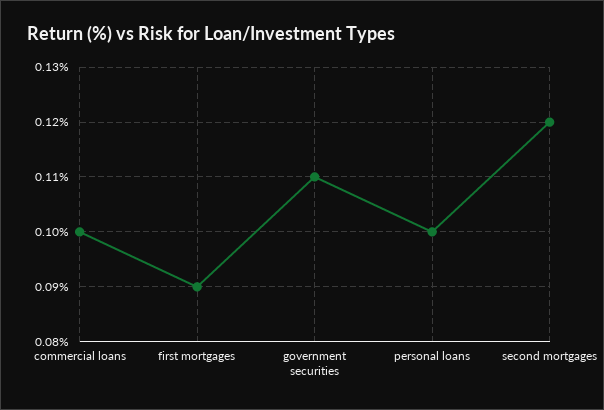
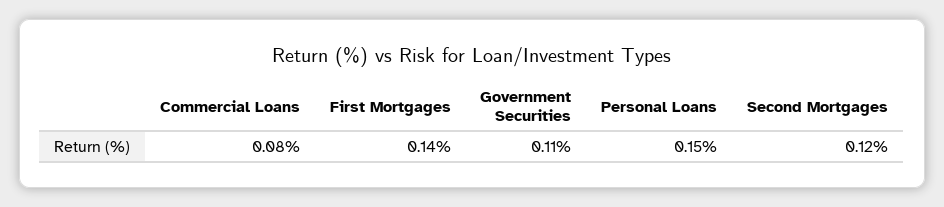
  {
-   "commercial loans": 0.1,
+   "commercial loans": 0.08,
-   "first mortgages": 0.09,
+   "first mortgages": 0.14,
    "government securities": 0.11,
-   "personal loans": 0.1,
+   "personal loans": 0.15,
    "second mortgages": 0.12
  }

